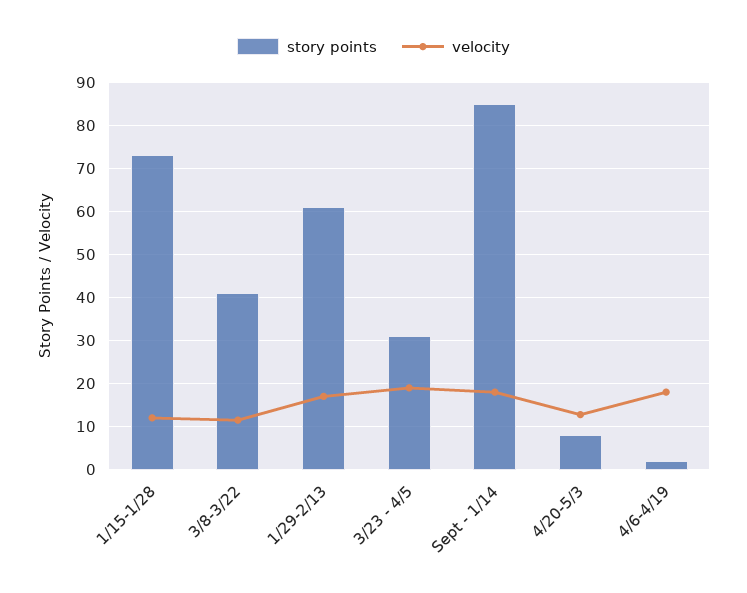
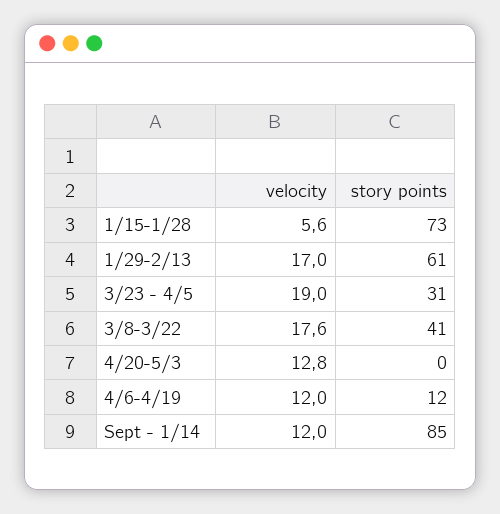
  {
    "story points": {
      "1/15-1/28": 73,
      "3/8-3/22": 41,
      "1/29-2/13": 61,
      "3/23 - 4/5": 31,
      "Sept - 1/14": 85,
-     "4/20-5/3": 8,
+     "4/20-5/3": 0,
-     "4/6-4/19": 2
+     "4/6-4/19": 12
    },
    "velocity": {
-     "1/15-1/28": 12,
+     "1/15-1/28": 5.6,
-     "3/8-3/22": 12,
+     "3/8-3/22": 17.6,
      "1/29-2/13": 17,
      "3/23 - 4/5": 19,
-     "Sept - 1/14": 18,
+     "Sept - 1/14": 12,
      "4/20-5/3": 12.8,
-     "4/6-4/19": 18
+     "4/6-4/19": 12
    }
  }

